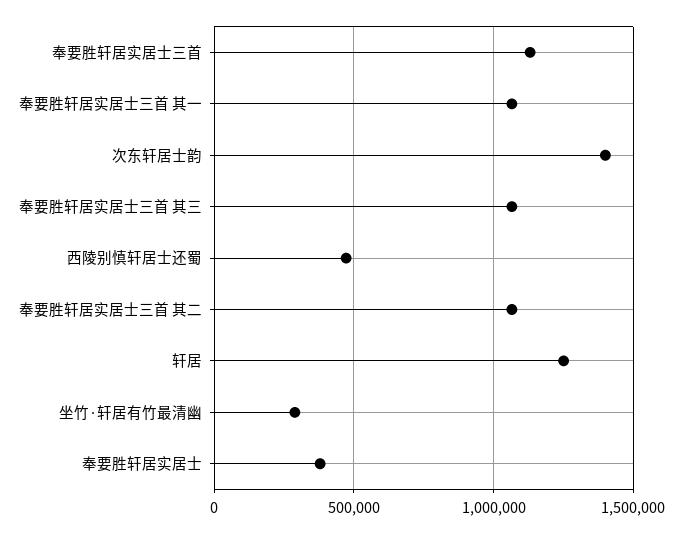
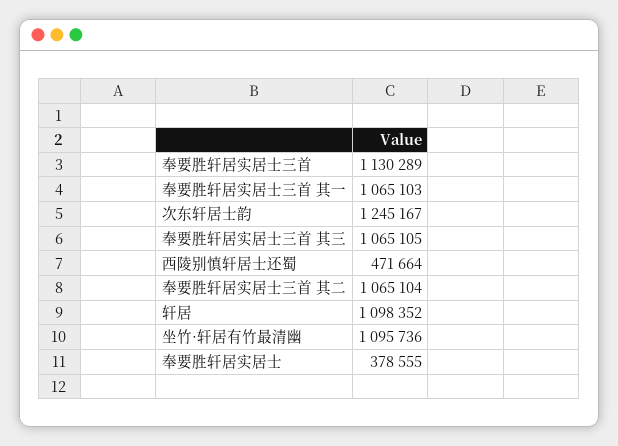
  {
    "奉要胜轩居实居士三首": 1130289,
    "奉要胜轩居实居士三首 其一": 1065103,
-   "次东轩居士韵": 1400000,
+   "次东轩居士韵": 1245167,
    "奉要胜轩居实居士三首 其三": 1065105,
    "西陵别慎轩居士还蜀": 471664,
    "奉要胜轩居实居士三首 其二": 1065104,
-   "轩居": 1250000,
+   "轩居": 1098352,
-   "坐竹·轩居有竹最清幽": 300000,
+   "坐竹·轩居有竹最清幽": 1095736,
    "奉要胜轩居实居士": 378555
  }

